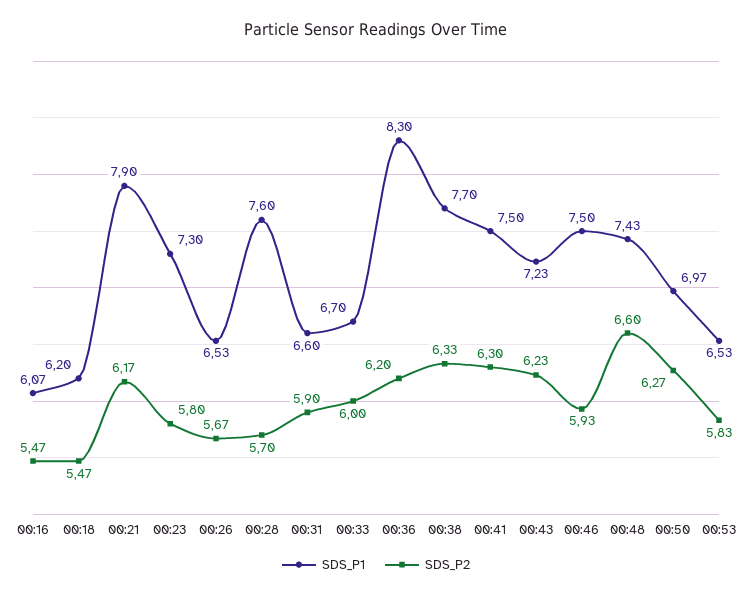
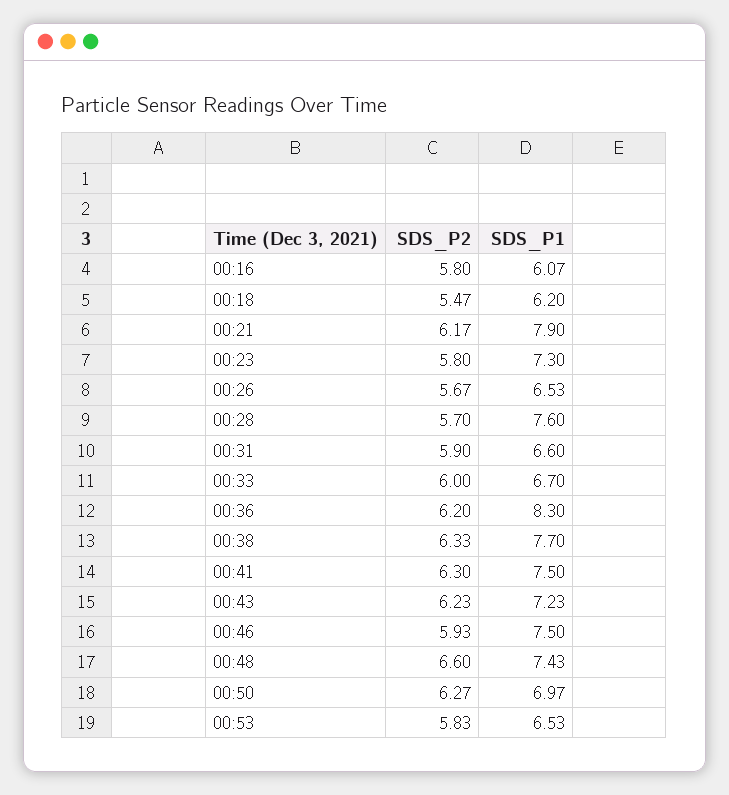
  {
    "SDS_P1": {
      "00:16": 6.07,
      "00:18": 6.2,
      "00:21": 7.9,
      "00:23": 7.3,
      "00:26": 6.53,
      "00:28": 7.6,
      "00:31": 6.6,
      "00:33": 6.7,
      "00:36": 8.3,
      "00:38": 7.7,
      "00:41": 7.5,
      "00:43": 7.23,
      "00:46": 7.5,
      "00:48": 7.43,
      "00:50": 6.97,
      "00:53": 6.53
    },
    "SDS_P2": {
-     "00:16": 5.47,
+     "00:16": 5.8,
      "00:18": 5.47,
      "00:21": 6.17,
      "00:23": 5.8,
      "00:26": 5.67,
      "00:28": 5.7,
      "00:31": 5.9,
      "00:33": 6,
      "00:36": 6.2,
      "00:38": 6.33,
      "00:41": 6.3,
      "00:43": 6.23,
      "00:46": 5.93,
      "00:48": 6.6,
      "00:50": 6.27,
      "00:53": 5.83
    }
  }

